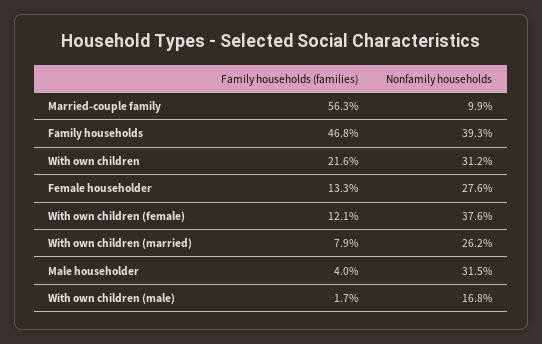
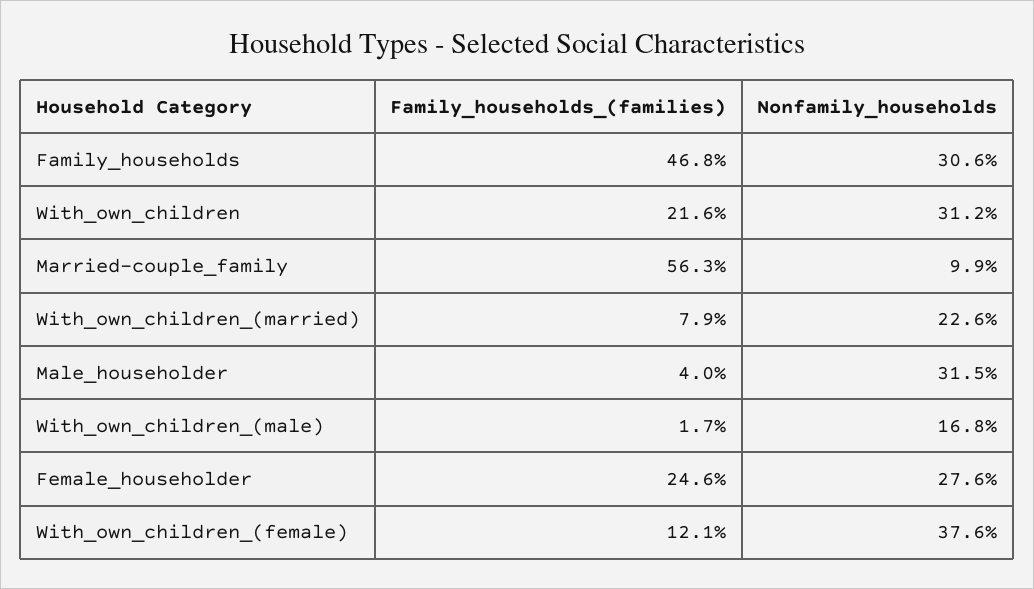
  {
    "Family households (families)": {
      "Married-couple family": 56.3,
      "Family households": 46.8,
      "With own children": 21.6,
-     "Female householder": 13.3,
+     "Female householder": 24.6,
      "With own children (female)": 12.1,
      "With own children (married)": 7.9,
      "Male householder": 4,
      "With own children (male)": 1.7
    },
    "Nonfamily households": {
      "Married-couple family": 9.9,
-     "Family households": 39.3,
+     "Family households": 30.6,
      "With own children": 31.2,
      "Female householder": 27.6,
      "With own children (female)": 37.6,
-     "With own children (married)": 26.2,
+     "With own children (married)": 22.6,
      "Male householder": 31.5,
      "With own children (male)": 16.8
    }
  }

